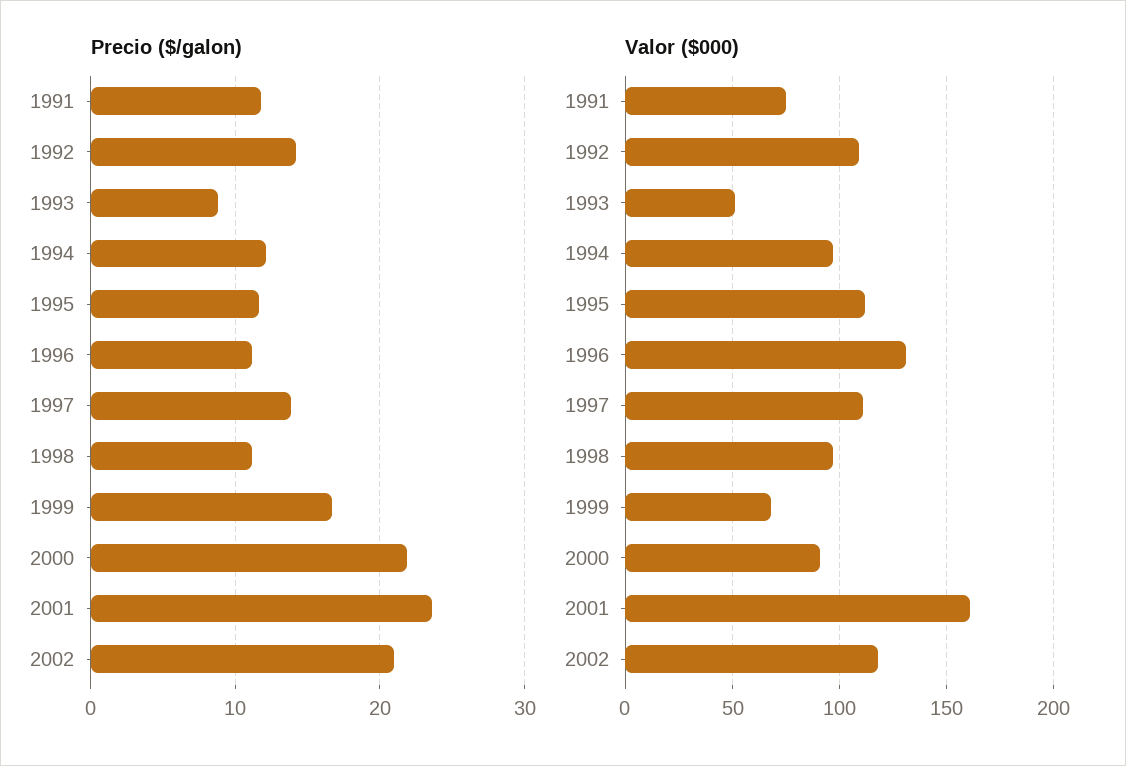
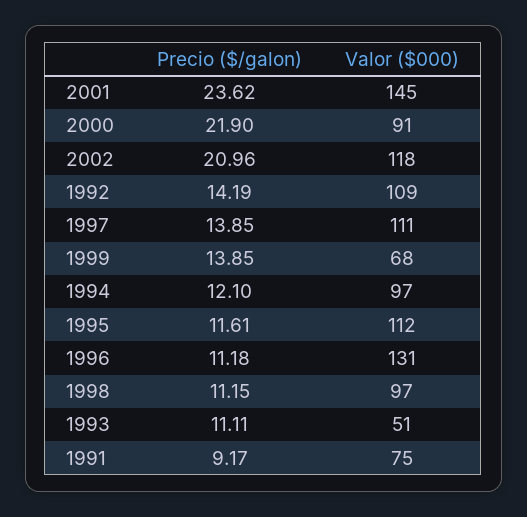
  {
    "Precio ($/galon)": {
-     "1991": 12,
+     "1991": 9.17,
      "1992": 14.19,
-     "1993": 9,
+     "1993": 11.11,
      "1994": 12.1,
      "1995": 11.61,
      "1996": 11.18,
      "1997": 13.85,
      "1998": 11.15,
-     "1999": 17,
+     "1999": 13.85,
      "2000": 21.9,
      "2001": 23.62,
      "2002": 20.96
    },
    "Valor ($000)": {
      "1991": 75,
      "1992": 109,
      "1993": 51,
      "1994": 97,
      "1995": 112,
      "1996": 131,
      "1997": 111,
      "1998": 97,
      "1999": 68,
      "2000": 91,
-     "2001": 160,
+     "2001": 145,
      "2002": 118
    }
  }

